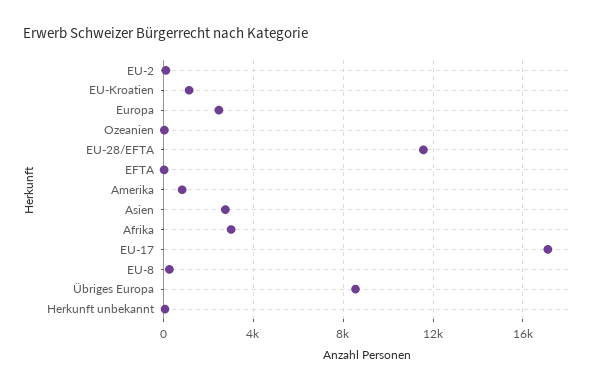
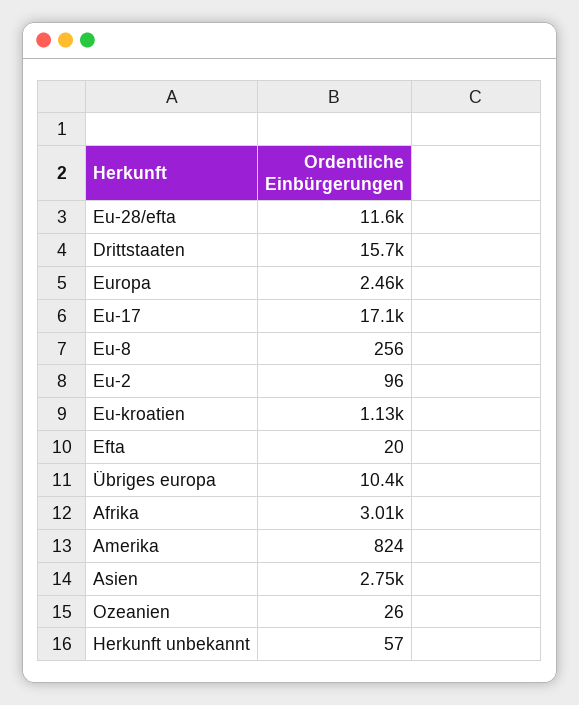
  {
    "EU-2": 96,
    "EU-Kroatien": 1130,
    "Europa": 2460,
    "Ozeanien": 26,
    "EU-28/EFTA": 11600,
    "EFTA": 20,
    "Amerika": 824,
    "Asien": 2750,
    "Afrika": 3010,
    "EU-17": 17100,
    "EU-8": 256,
-   "Übriges Europa": 8500,
+   "Übriges Europa": 10400,
-   "Herkunft unbekannt": 57
+   "Herkunft unbekannt": 57,
+   "Drittstaaten": 15700
  }

